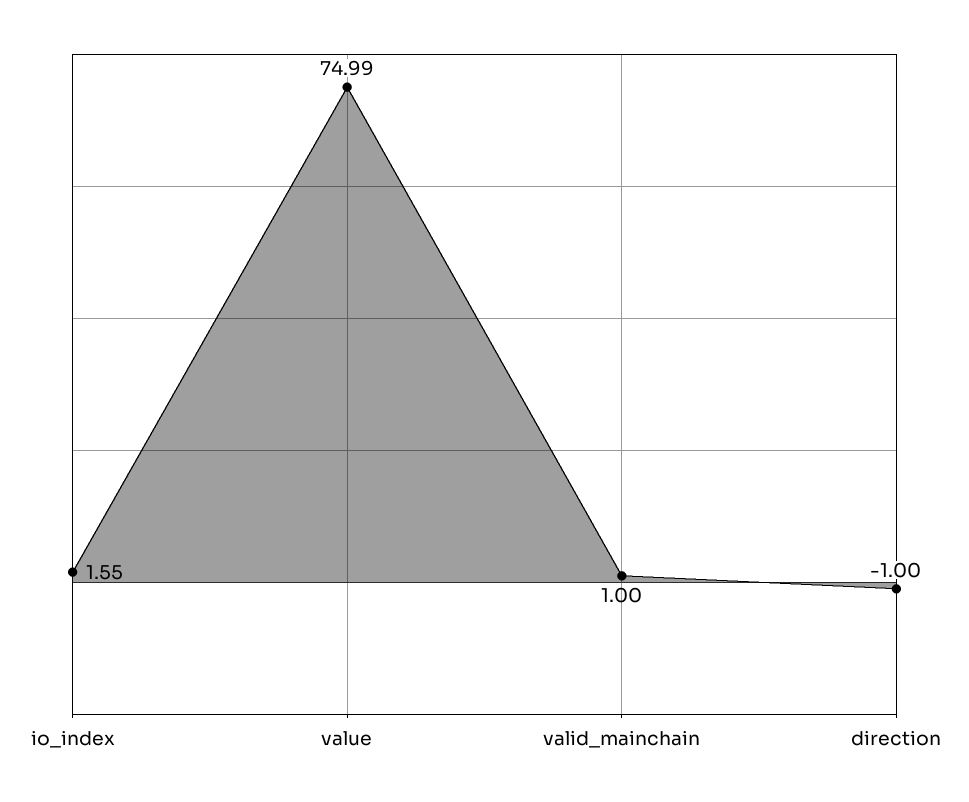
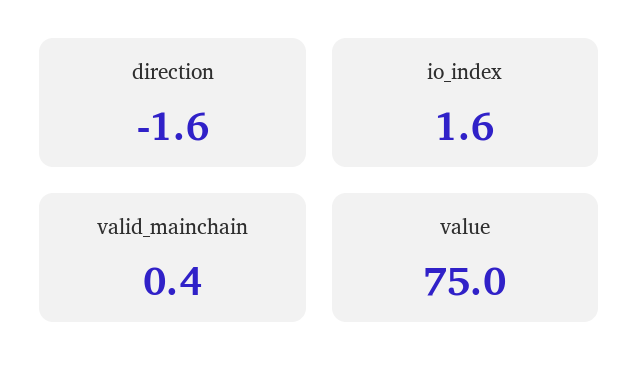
  {
    "io_index": 1.55,
    "value": 74.99,
-   "valid_mainchain": 1,
+   "valid_mainchain": 0.4,
-   "direction": -1
+   "direction": -1.6
  }

